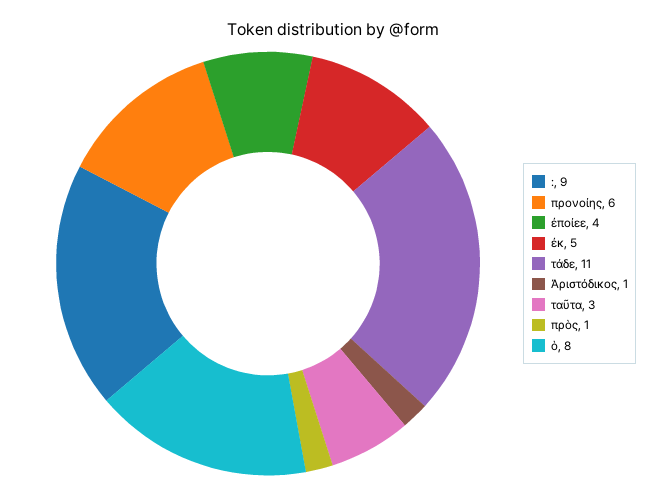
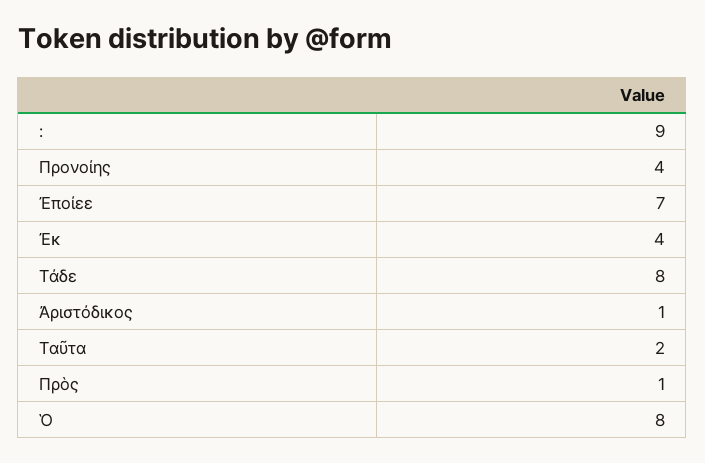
  {
    ":": 9,
-   "προνοίης": 6,
+   "προνοίης": 4,
-   "ἐποίεε": 4,
+   "ἐποίεε": 7,
-   "ἐκ": 5,
+   "ἐκ": 4,
-   "τάδε": 11,
+   "τάδε": 8,
    "Ἀριστόδικος": 1,
-   "ταῦτα": 3,
+   "ταῦτα": 2,
    "πρὸς": 1,
    "ὁ": 8
  }

